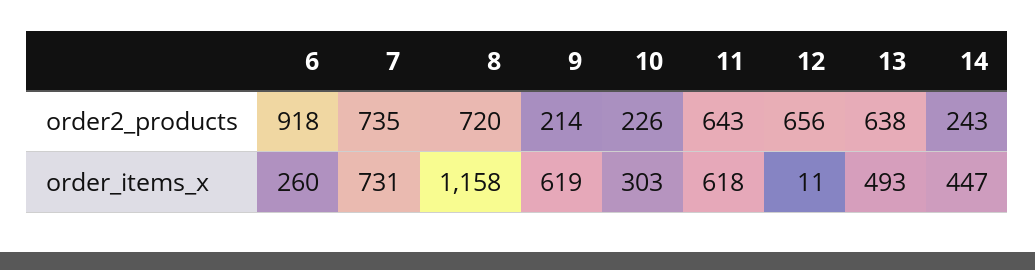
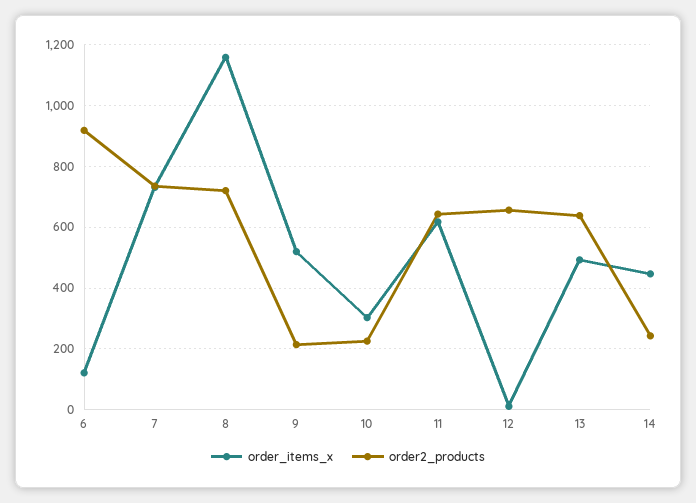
  {
    "order2_products": {
      "6": 918,
      "7": 735,
      "8": 720,
      "9": 214,
      "10": 226,
      "11": 643,
      "12": 656,
      "13": 638,
      "14": 243
    },
    "order_items_x": {
-     "6": 260,
+     "6": 120,
      "7": 731,
      "8": 1158,
-     "9": 619,
+     "9": 520,
      "10": 303,
      "11": 618,
      "12": 11,
      "13": 493,
      "14": 447
    }
  }

